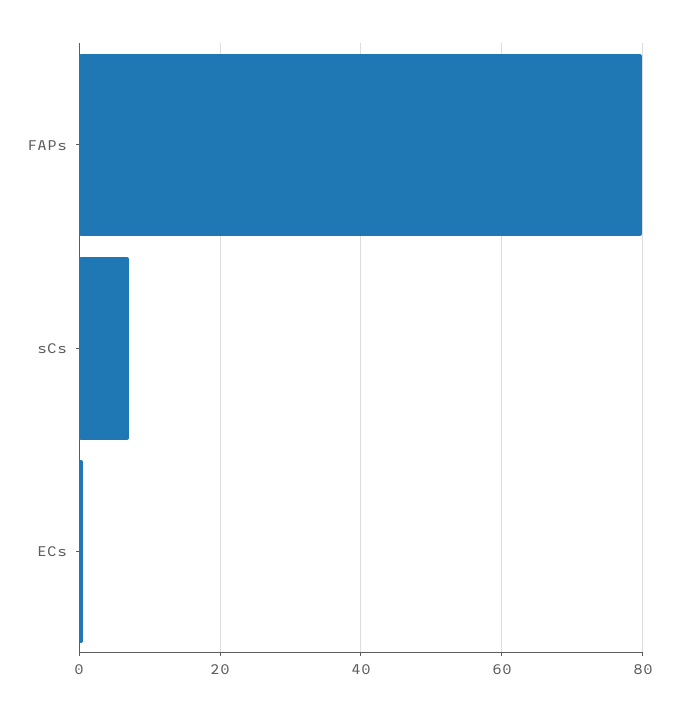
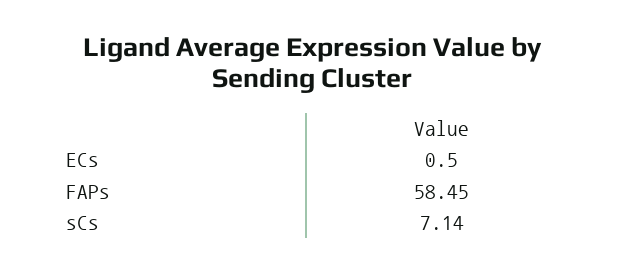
  {
-   "FAPs": 80,
+   "FAPs": 58.45,
    "sCs": 7.14,
    "ECs": 0.5
  }

